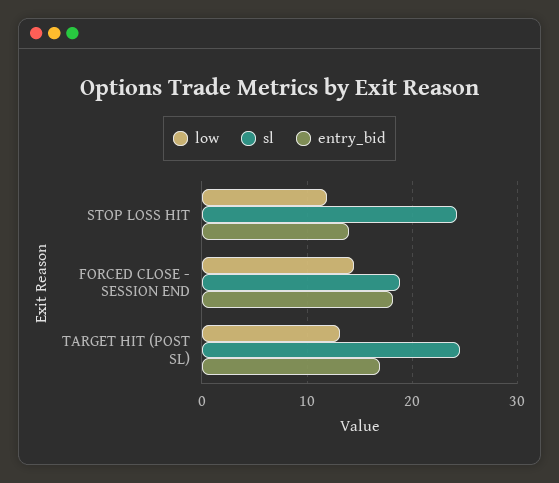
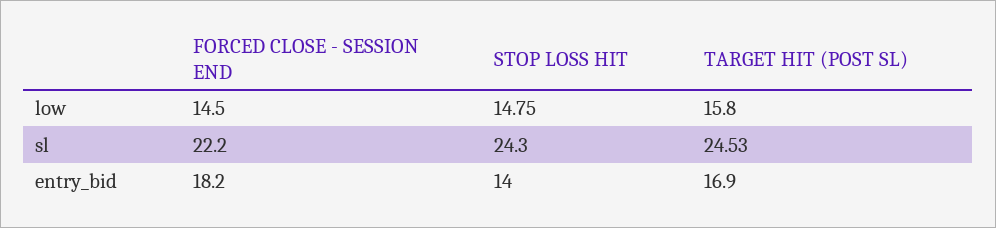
  {
    "low": {
-     "STOP LOSS HIT": 12,
+     "STOP LOSS HIT": 14.75,
      "FORCED CLOSE - SESSION END": 14.5,
-     "TARGET HIT (POST SL)": 13
+     "TARGET HIT (POST SL)": 15.8
    },
    "sl": {
      "STOP LOSS HIT": 24.3,
-     "FORCED CLOSE - SESSION END": 19,
+     "FORCED CLOSE - SESSION END": 22.2,
      "TARGET HIT (POST SL)": 24.53
    },
    "entry_bid": {
      "STOP LOSS HIT": 14,
      "FORCED CLOSE - SESSION END": 18.2,
      "TARGET HIT (POST SL)": 16.9
    }
  }

